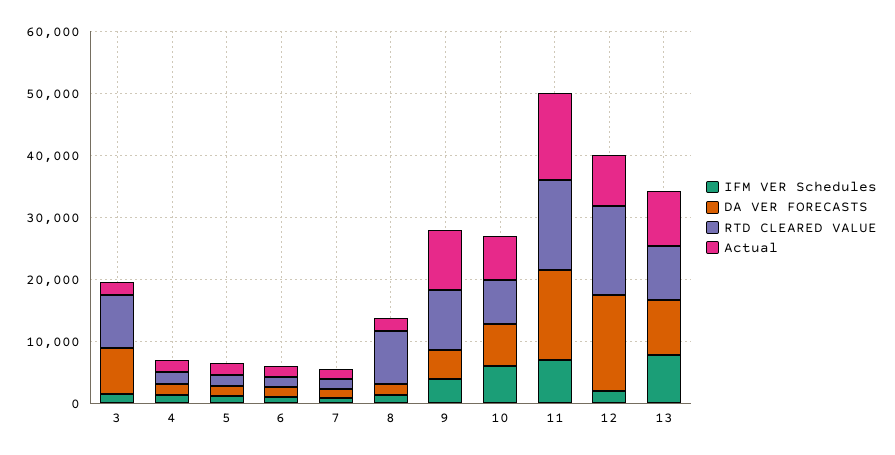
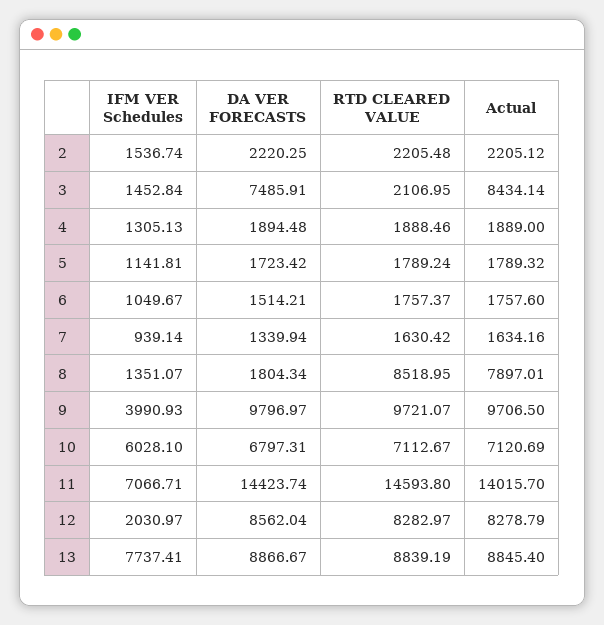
  {
    "IFM VER Schedules": {
      "3": 1452.84,
      "4": 1305.13,
      "5": 1141.81,
      "6": 1049.67,
      "7": 939.14,
      "8": 1351.07,
      "9": 3990.93,
      "10": 6028.1,
      "11": 7066.71,
      "12": 2030.97,
-     "13": 7737.41
+     "13": 7737.41,
+     "2": 1536.74
    },
    "DA VER FORECASTS": {
      "3": 7485.91,
      "4": 1894.48,
      "5": 1723.42,
      "6": 1514.21,
      "7": 1339.94,
      "8": 1804.34,
-     "9": 4000,
+     "9": 9796.97,
      "10": 6797.31,
      "11": 14423.74,
-     "12": 16000,
+     "12": 8562.04,
-     "13": 8866.67
+     "13": 8866.67,
+     "2": 2220.25
    },
    "RTD CLEARED VALUE": {
-     "3": 8000,
+     "3": 2106.95,
      "4": 1888.46,
      "5": 1789.24,
      "6": 1757.37,
      "7": 1630.42,
      "8": 8518.95,
      "9": 9721.07,
      "10": 7112.67,
      "11": 14593.8,
-     "12": 14000,
+     "12": 8282.97,
-     "13": 8839.19
+     "13": 8839.19,
+     "2": 2205.48
    },
    "Actual": {
-     "3": 2000,
+     "3": 8434.14,
      "4": 1889,
      "5": 1789.32,
      "6": 1757.6,
      "7": 1634.16,
-     "8": 2000,
+     "8": 7897.01,
      "9": 9706.5,
      "10": 7120.69,
      "11": 14015.7,
      "12": 8278.79,
-     "13": 8845.4
+     "13": 8845.4,
+     "2": 2205.12
    }
  }

